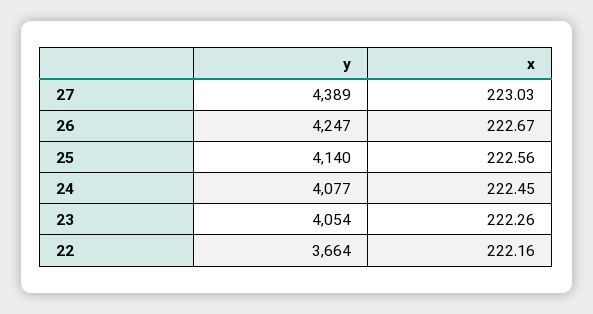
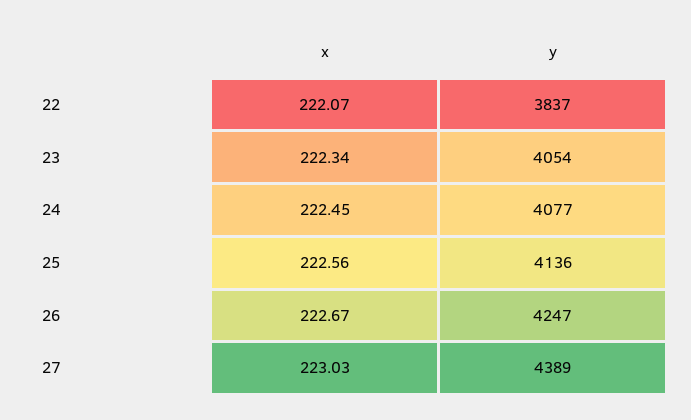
  {
    "y": {
      "27": 4389,
      "26": 4247,
-     "25": 4140,
+     "25": 4136,
      "24": 4077,
      "23": 4054,
-     "22": 3664
+     "22": 3837
    },
    "x": {
      "27": 223.03,
      "26": 222.67,
      "25": 222.56,
      "24": 222.45,
-     "23": 222.26,
+     "23": 222.34,
-     "22": 222.16
+     "22": 222.07
    }
  }

